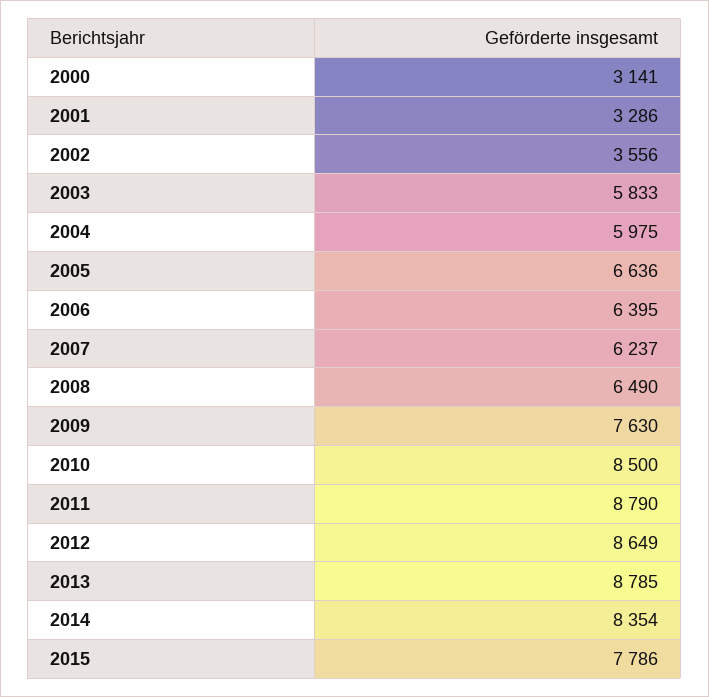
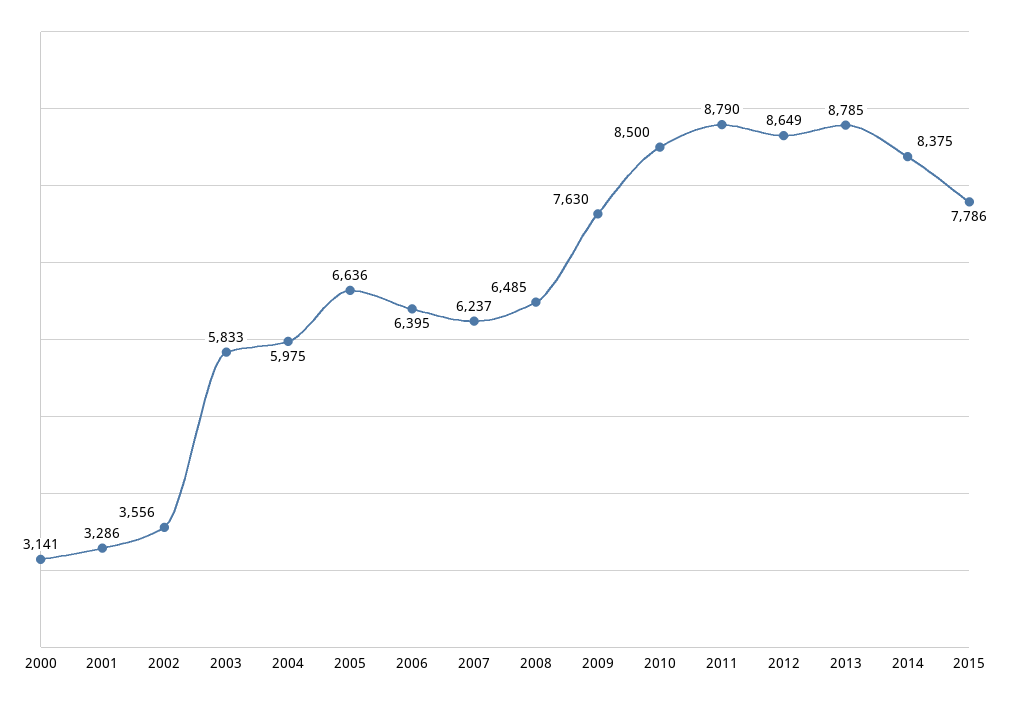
  {
    "2000": 3141,
    "2001": 3286,
    "2002": 3556,
    "2003": 5833,
    "2004": 5975,
    "2005": 6636,
    "2006": 6395,
    "2007": 6237,
-   "2008": 6490,
+   "2008": 6485,
    "2009": 7630,
    "2010": 8500,
    "2011": 8790,
    "2012": 8649,
    "2013": 8785,
-   "2014": 8354,
+   "2014": 8375,
    "2015": 7786
  }

